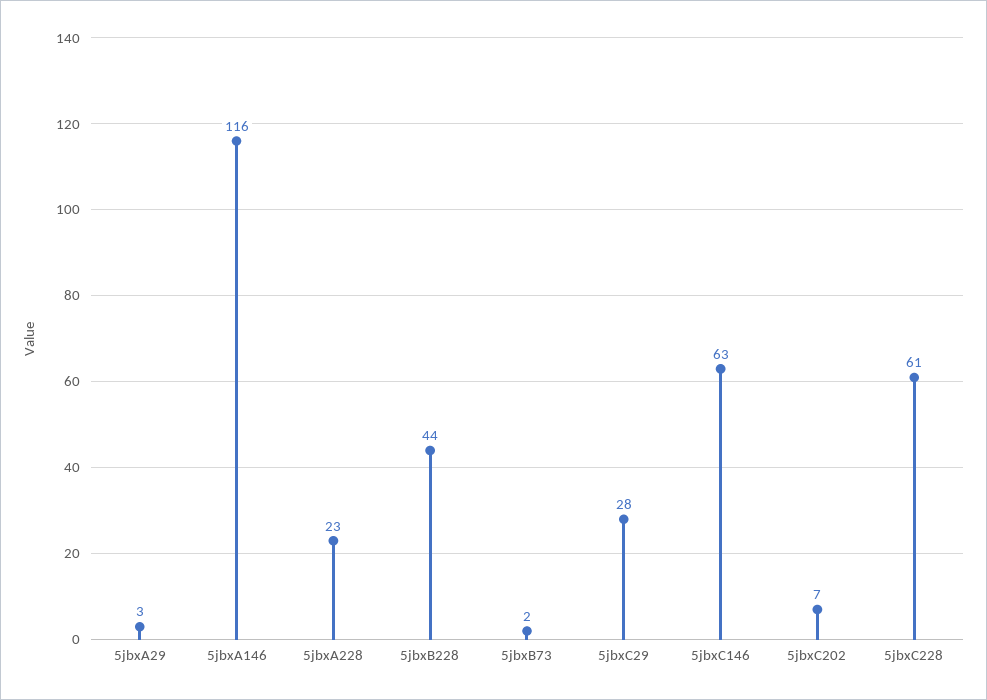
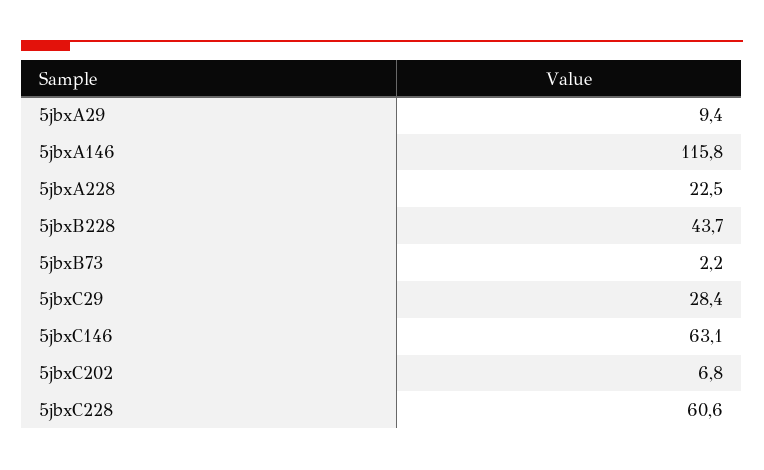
  {
-   "5jbxA29": 3,
+   "5jbxA29": 9.4,
    "5jbxA146": 115.8,
    "5jbxA228": 22.5,
    "5jbxB228": 43.7,
    "5jbxB73": 2.2,
    "5jbxC29": 28.4,
    "5jbxC146": 63.1,
    "5jbxC202": 6.8,
    "5jbxC228": 60.6
  }

